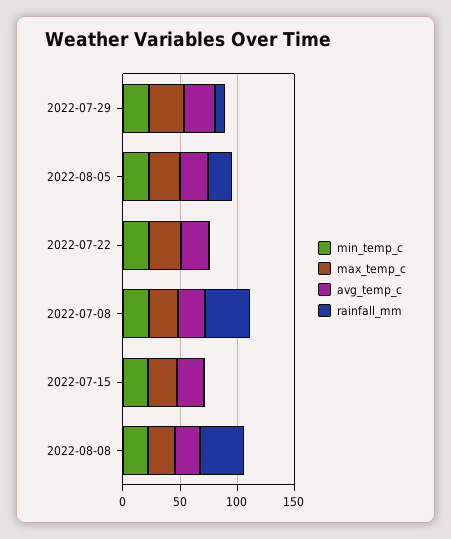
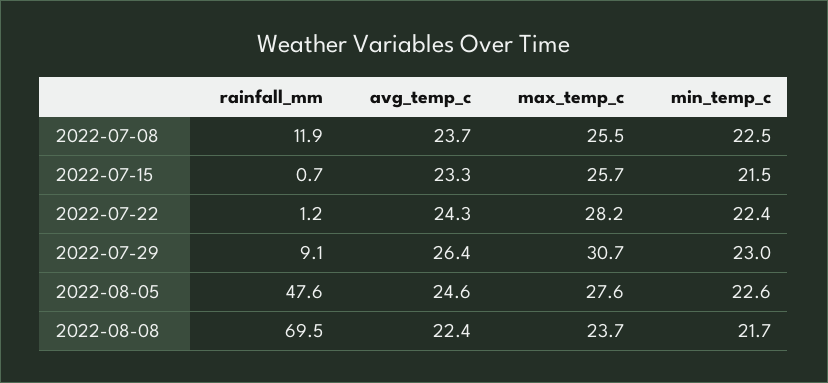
  {
    "min_temp_c": {
      "2022-07-29": 23,
      "2022-08-05": 22.6,
      "2022-07-22": 22.4,
      "2022-07-08": 22.5,
      "2022-07-15": 21.5,
      "2022-08-08": 21.7
    },
    "max_temp_c": {
      "2022-07-29": 30.7,
      "2022-08-05": 27.6,
      "2022-07-22": 28.2,
      "2022-07-08": 25.5,
      "2022-07-15": 25.7,
      "2022-08-08": 23.7
    },
    "avg_temp_c": {
      "2022-07-29": 26.4,
      "2022-08-05": 24.6,
      "2022-07-22": 24.3,
      "2022-07-08": 23.7,
      "2022-07-15": 23.3,
      "2022-08-08": 22.4
    },
    "rainfall_mm": {
      "2022-07-29": 9.1,
-     "2022-08-05": 20,
+     "2022-08-05": 47.6,
      "2022-07-22": 1.2,
-     "2022-07-08": 40,
+     "2022-07-08": 11.9,
      "2022-07-15": 0.7,
-     "2022-08-08": 40
+     "2022-08-08": 69.5
    }
  }

